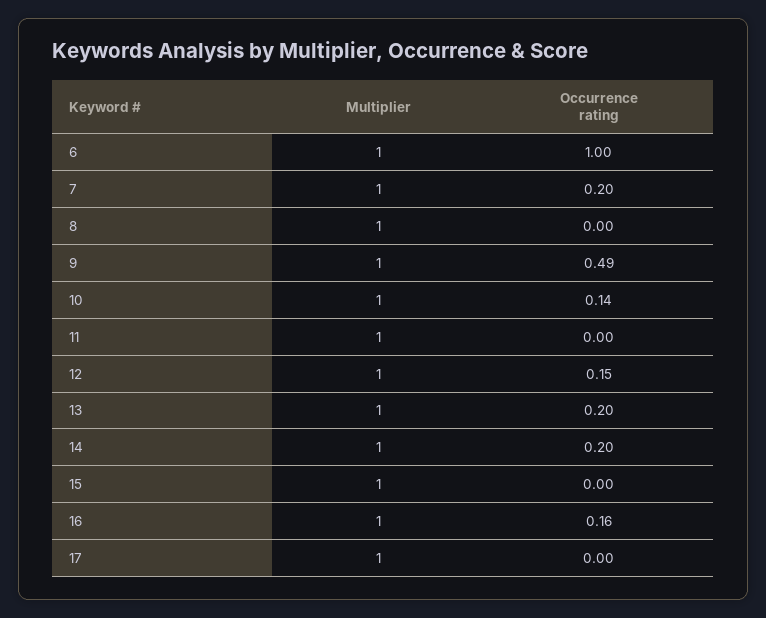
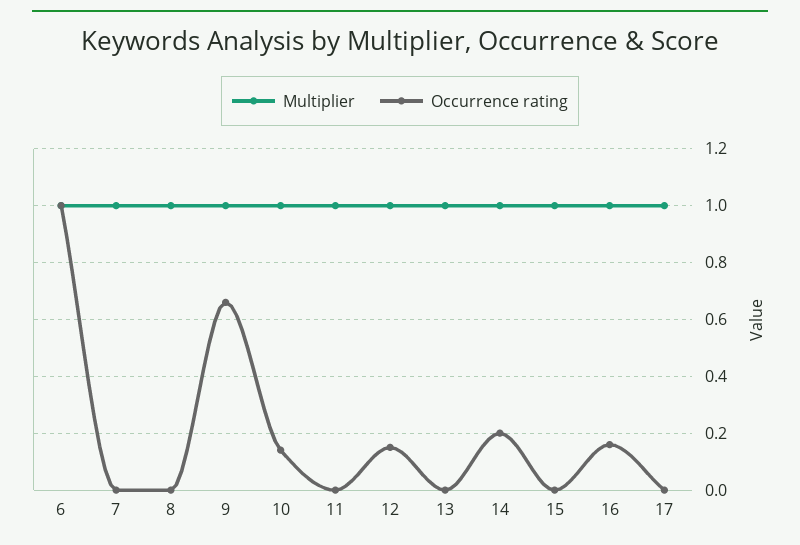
  {
    "Multiplier": {
      "6": 1,
      "7": 1,
      "8": 1,
      "9": 1,
      "10": 1,
      "11": 1,
      "12": 1,
      "13": 1,
      "14": 1,
      "15": 1,
      "16": 1,
      "17": 1
    },
    "Occurrence rating": {
      "6": 1,
-     "7": 0.2,
+     "7": 0,
      "8": 0,
-     "9": 0.49,
+     "9": 0.65,
      "10": 0.14,
      "11": 0,
      "12": 0.15,
-     "13": 0.2,
+     "13": 0,
      "14": 0.2,
      "15": 0,
      "16": 0.16,
      "17": 0
    }
  }

